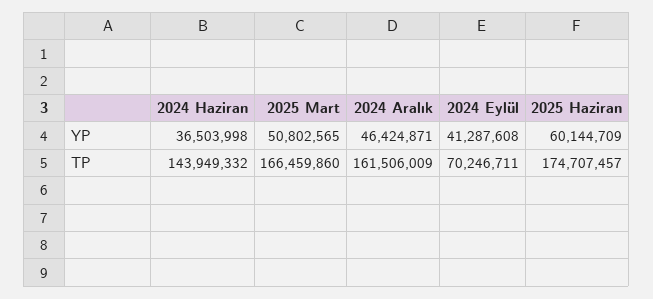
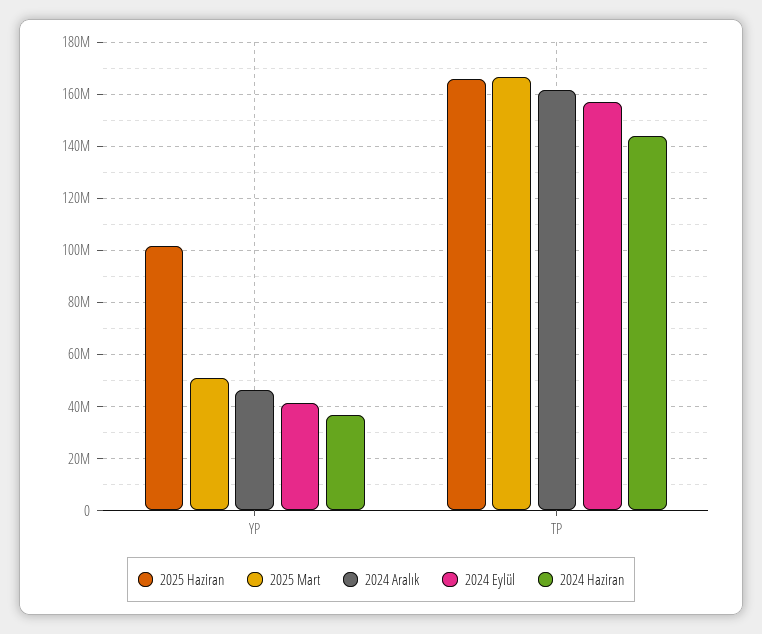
  {
    "2024 Haziran": {
      "YP": 36503998,
      "TP": 143949332
    },
    "2025 Mart": {
      "YP": 50802565,
      "TP": 166459860
    },
    "2024 Aralık": {
      "YP": 46424871,
      "TP": 161506009
    },
    "2024 Eylül": {
      "YP": 41287608,
-     "TP": 70246711
+     "TP": 157500000
    },
    "2025 Haziran": {
-     "YP": 60144709,
+     "YP": 102500000,
-     "TP": 174707457
+     "TP": 165000000
    }
  }

